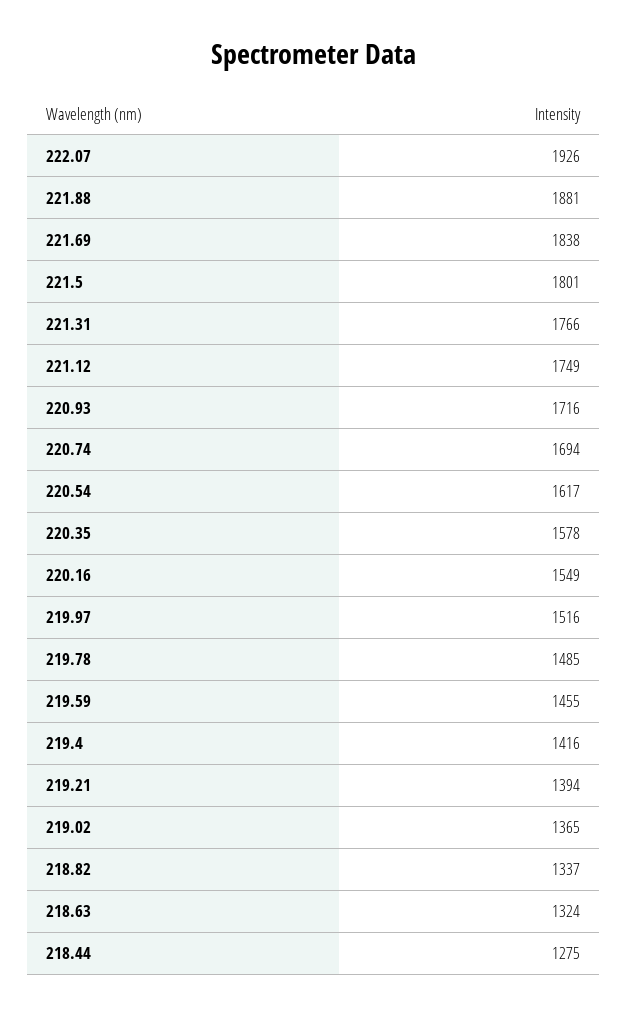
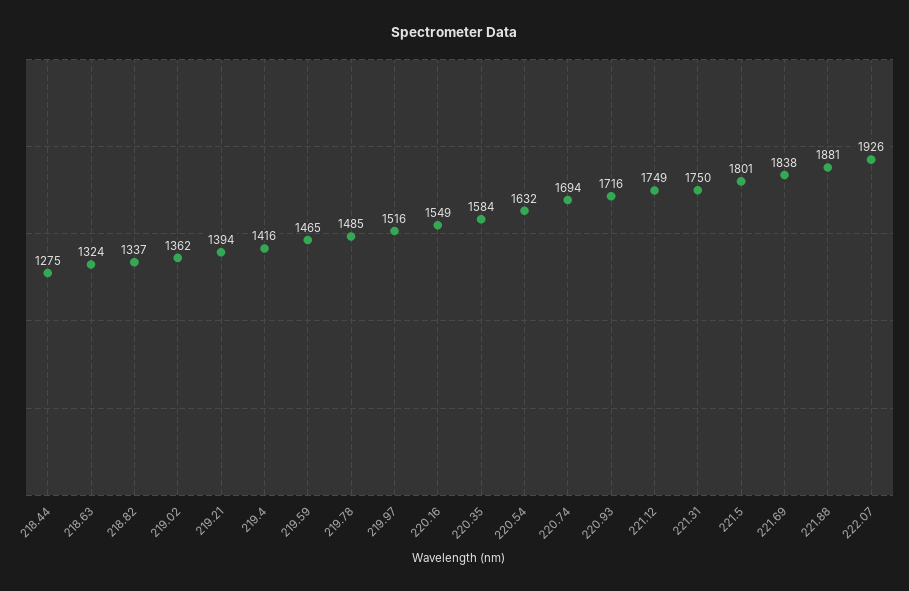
  {
    "222.07": 1926,
    "221.88": 1881,
    "221.69": 1838,
    "221.5": 1801,
-   "221.31": 1766,
+   "221.31": 1750,
    "221.12": 1749,
    "220.93": 1716,
    "220.74": 1694,
-   "220.54": 1617,
+   "220.54": 1632,
-   "220.35": 1578,
+   "220.35": 1584,
    "220.16": 1549,
    "219.97": 1516,
    "219.78": 1485,
-   "219.59": 1455,
+   "219.59": 1465,
    "219.4": 1416,
    "219.21": 1394,
-   "219.02": 1365,
+   "219.02": 1362,
    "218.82": 1337,
    "218.63": 1324,
    "218.44": 1275
  }

